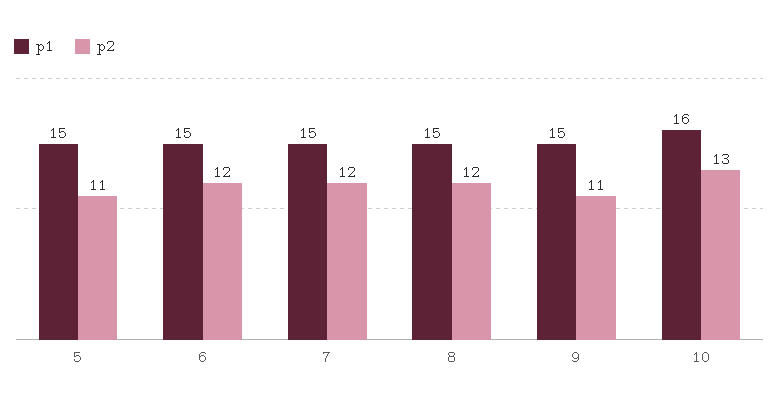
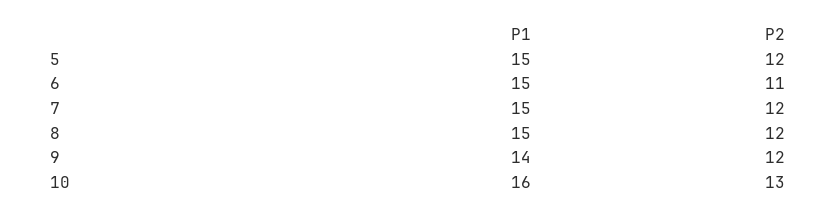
  {
    "p1": {
      "5": 15,
      "6": 15,
      "7": 15,
      "8": 15,
-     "9": 15,
+     "9": 14,
      "10": 16
    },
    "p2": {
-     "5": 11,
+     "5": 12,
-     "6": 12,
+     "6": 11,
      "7": 12,
      "8": 12,
-     "9": 11,
+     "9": 12,
      "10": 13
    }
  }

